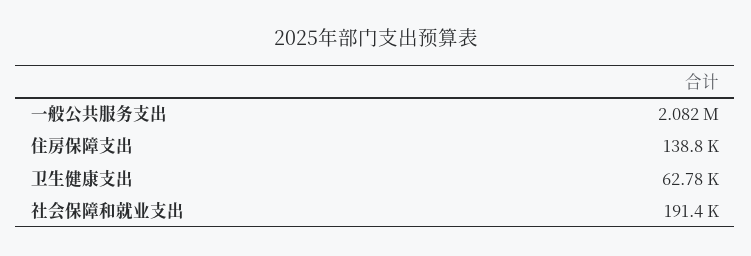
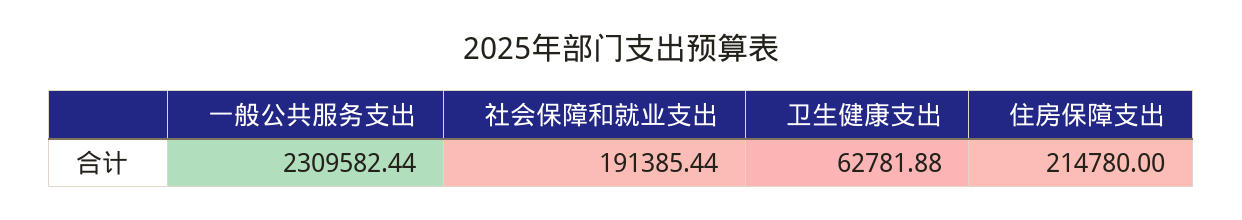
  {
-   "一般公共服务支出": 2082000,
+   "一般公共服务支出": 2309582.44,
-   "住房保障支出": 138800,
+   "住房保障支出": 214780,
    "卫生健康支出": 62781.88,
    "社会保障和就业支出": 191385.44
  }

